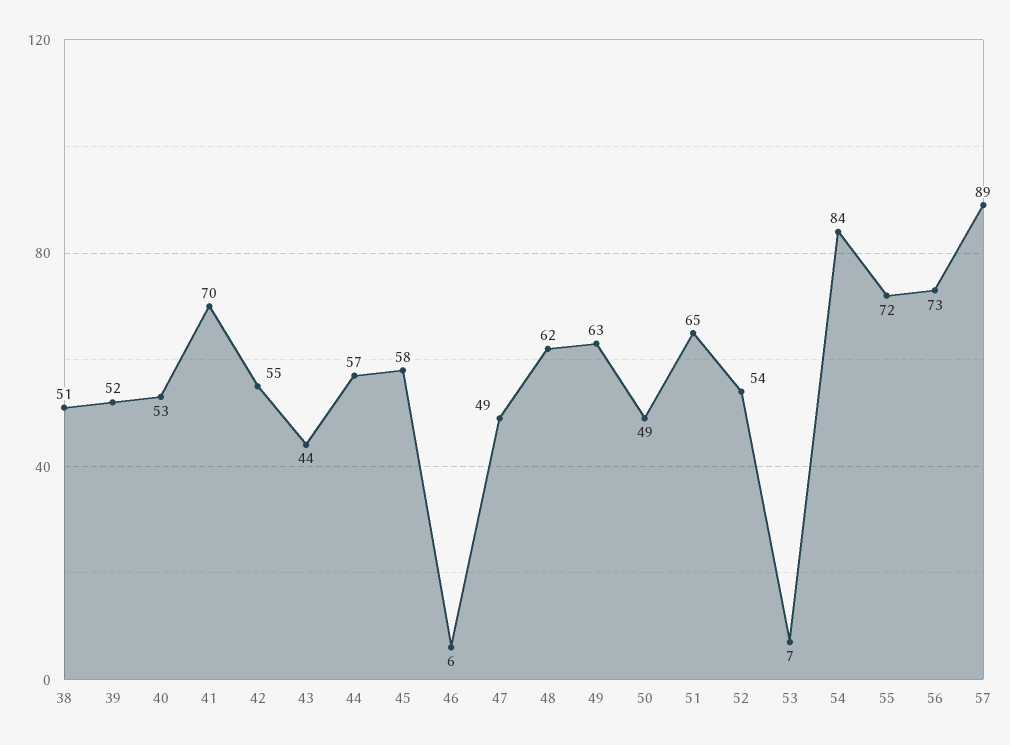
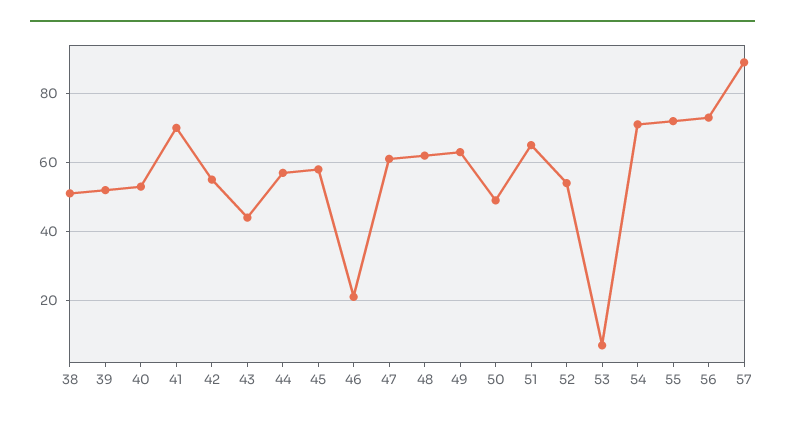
  {
    "38": 51,
    "39": 52,
    "40": 53,
    "41": 70,
    "42": 55,
    "43": 44,
    "44": 57,
    "45": 58,
-   "46": 6,
+   "46": 20,
-   "47": 49,
+   "47": 60,
    "48": 62,
    "49": 63,
    "50": 49,
    "51": 65,
    "52": 54,
    "53": 7,
-   "54": 84,
+   "54": 70,
    "55": 72,
    "56": 73,
    "57": 89
  }

